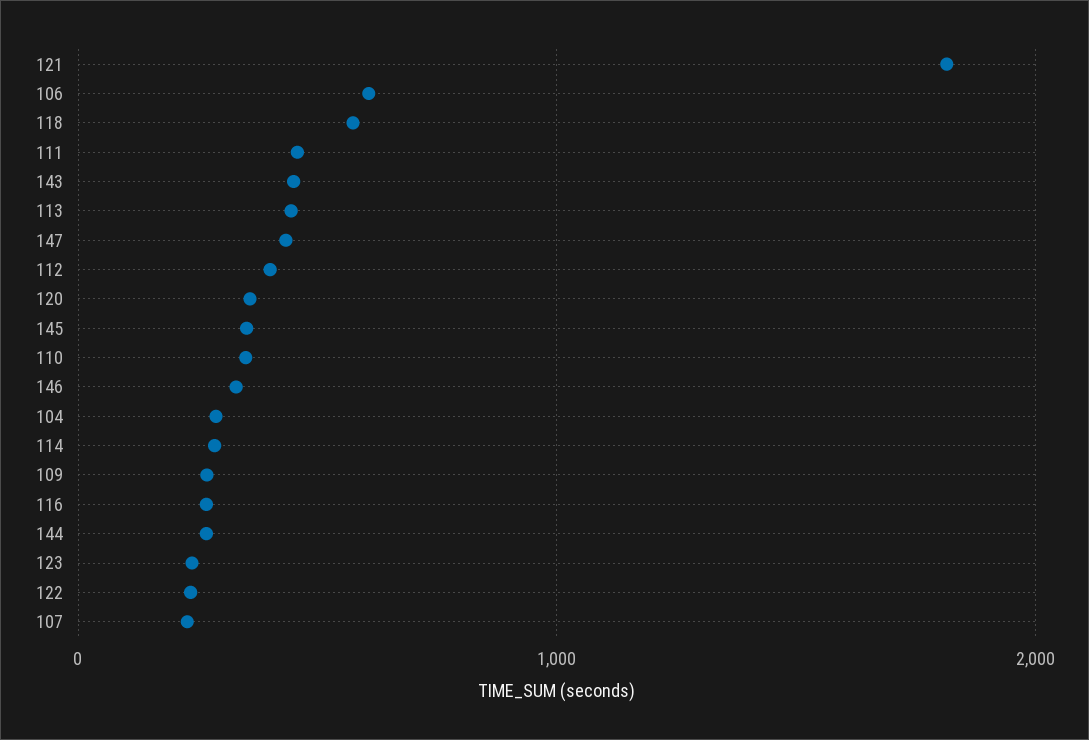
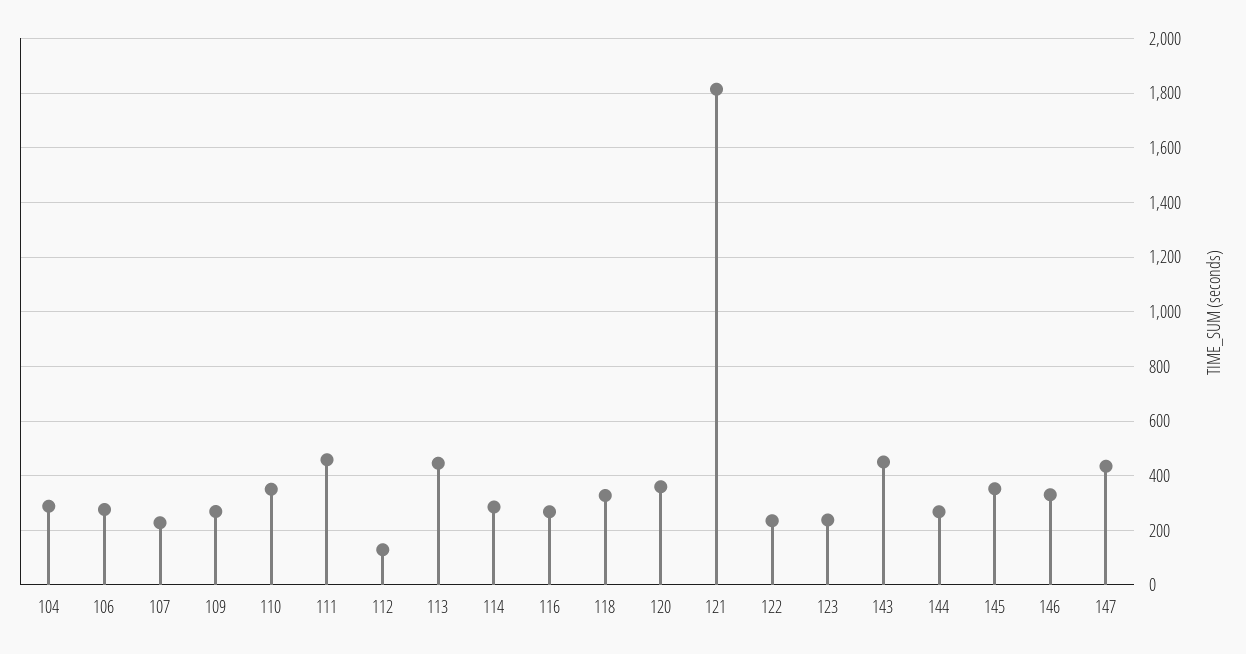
  {
    "121": 1825,
-   "106": 600,
+   "106": 275,
-   "118": 600,
+   "118": 325,
    "111": 450,
    "143": 450,
    "113": 450,
    "147": 425,
-   "112": 400,
+   "112": 125,
    "120": 350,
    "145": 350,
    "110": 350,
    "146": 325,
    "104": 300,
    "114": 275,
    "109": 275,
    "116": 275,
    "144": 275,
    "123": 250,
    "122": 225,
    "107": 225
  }

